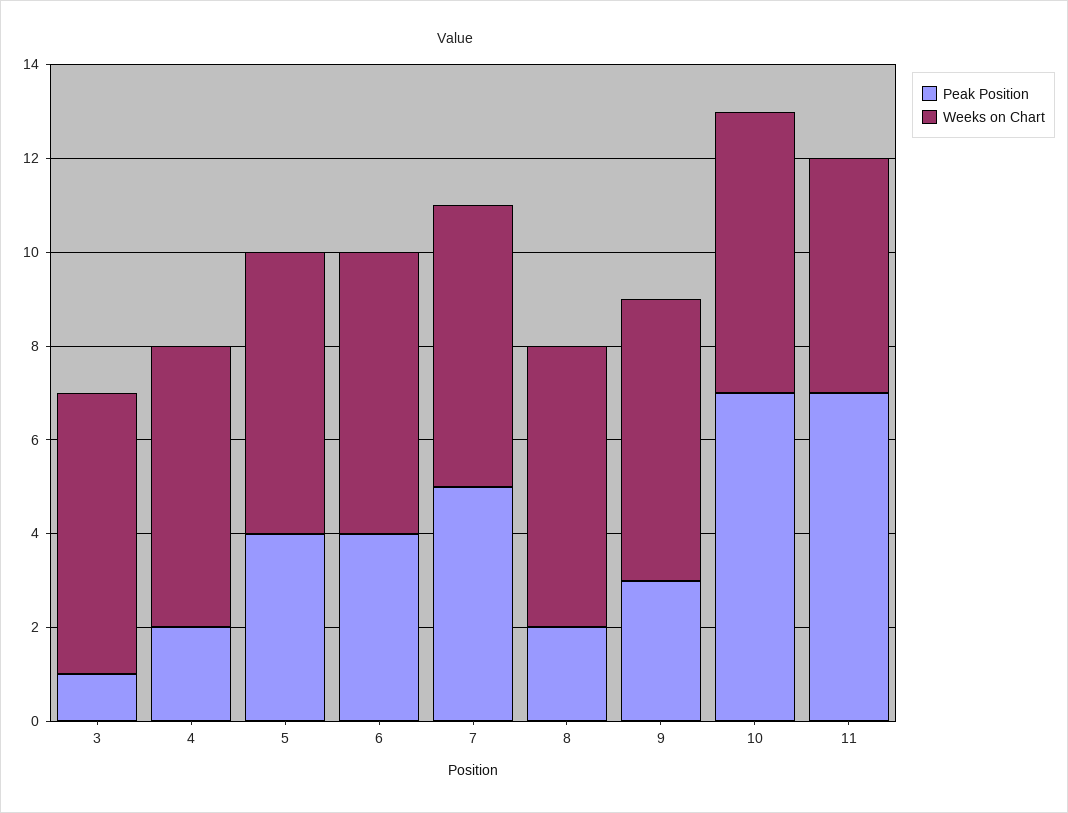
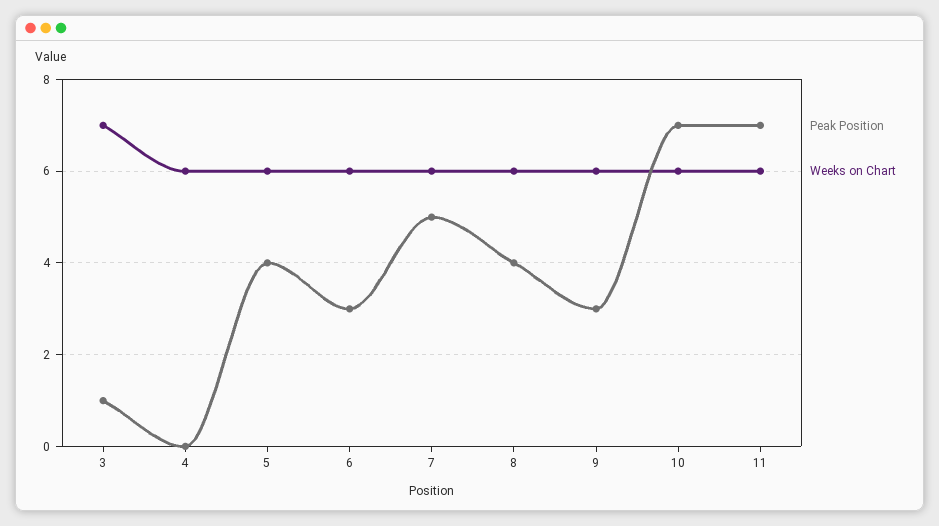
  {
    "Peak Position": {
      "3": 1,
-     "4": 2,
+     "4": 0,
      "5": 4,
-     "6": 4,
+     "6": 3,
      "7": 5,
-     "8": 2,
+     "8": 4,
      "9": 3,
      "10": 7,
      "11": 7
    },
    "Weeks on Chart": {
-     "3": 6,
+     "3": 7,
      "4": 6,
      "5": 6,
      "6": 6,
      "7": 6,
      "8": 6,
      "9": 6,
      "10": 6,
-     "11": 5
+     "11": 6
    }
  }

